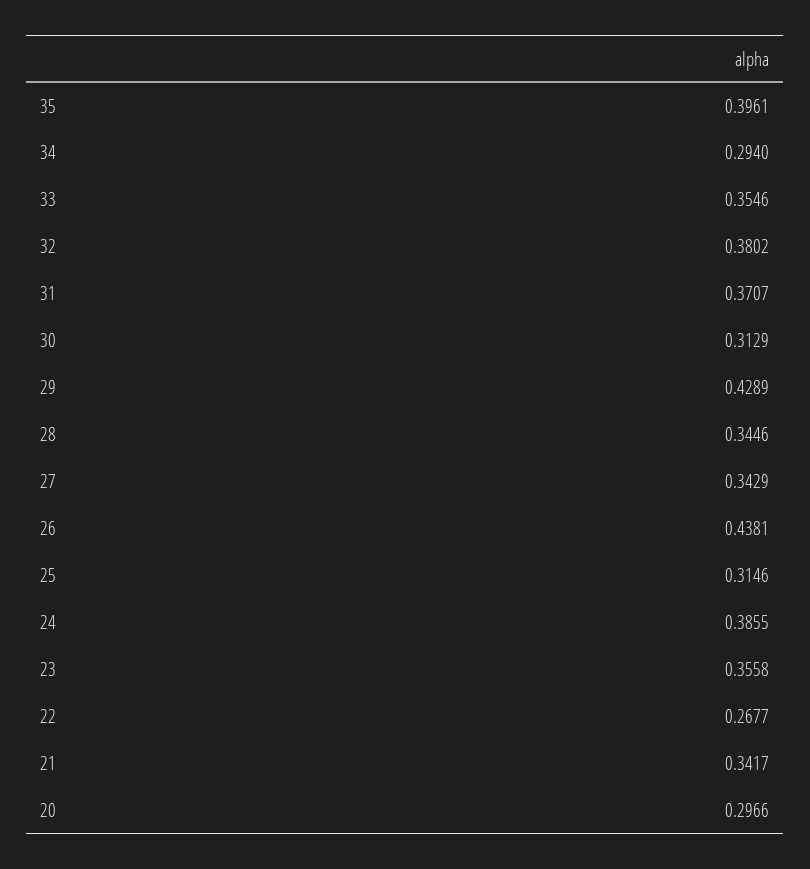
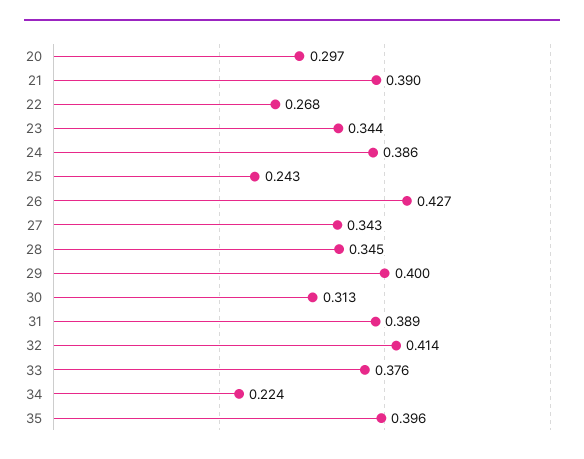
  {
    "35": 0.3961,
-   "34": 0.294,
+   "34": 0.224,
-   "33": 0.3546,
+   "33": 0.376,
-   "32": 0.3802,
+   "32": 0.414,
-   "31": 0.3707,
+   "31": 0.389,
    "30": 0.3129,
-   "29": 0.4289,
+   "29": 0.4,
    "28": 0.3446,
    "27": 0.3429,
-   "26": 0.4381,
+   "26": 0.427,
-   "25": 0.3146,
+   "25": 0.243,
    "24": 0.3855,
-   "23": 0.3558,
+   "23": 0.344,
    "22": 0.2677,
-   "21": 0.3417,
+   "21": 0.39,
    "20": 0.2966
  }

